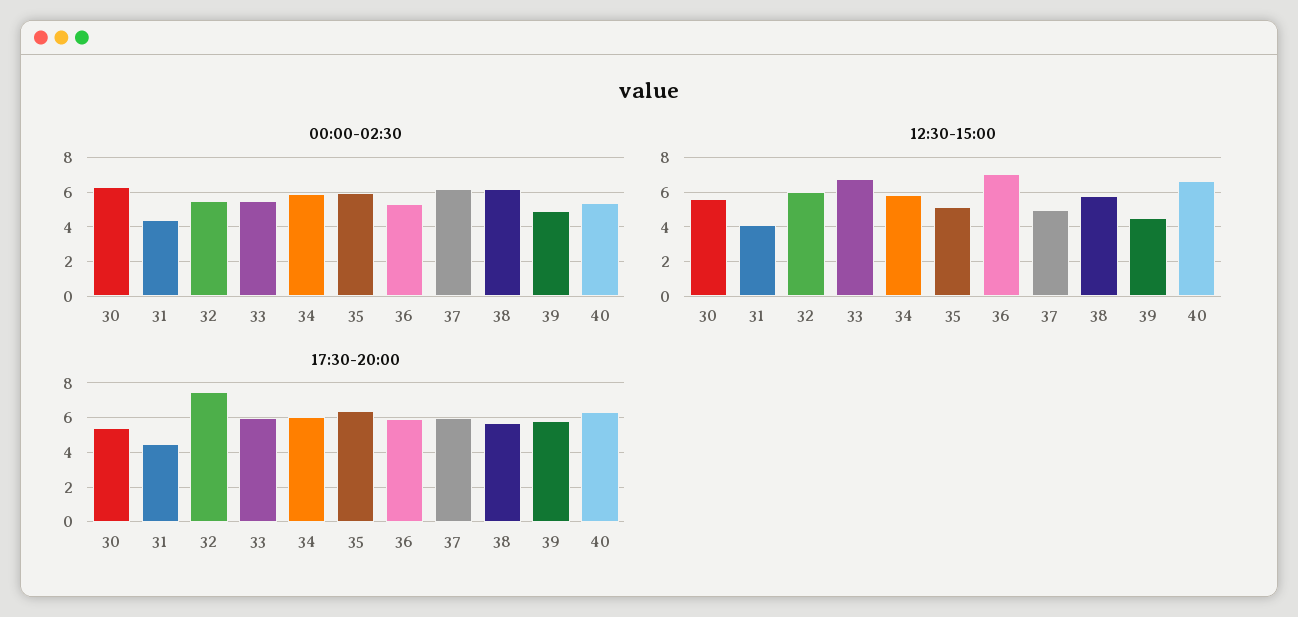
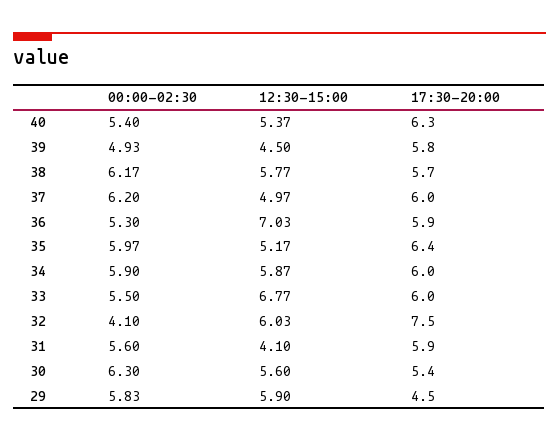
  {
    "00:00-02:30": {
      "30": 6.3,
-     "31": 4.5,
+     "31": 5.6,
-     "32": 5.5,
+     "32": 4.1,
      "33": 5.5,
      "34": 5.9,
      "35": 5.97,
      "36": 5.3,
      "37": 6.2,
      "38": 6.17,
      "39": 4.93,
-     "40": 5.4
+     "40": 5.4,
+     "29": 5.83
    },
    "12:30-15:00": {
      "30": 5.6,
      "31": 4.1,
      "32": 6.03,
      "33": 6.77,
      "34": 5.87,
      "35": 5.17,
      "36": 7.03,
      "37": 4.97,
      "38": 5.77,
      "39": 4.5,
-     "40": 6.5
+     "40": 5.37,
+     "29": 5.9
    },
    "17:30-20:00": {
      "30": 5.4,
-     "31": 4.5,
+     "31": 5.9,
      "32": 7.5,
      "33": 6,
      "34": 6,
      "35": 6.4,
      "36": 5.9,
      "37": 6,
      "38": 5.7,
      "39": 5.8,
-     "40": 6.3
+     "40": 6.3,
+     "29": 4.5
    }
  }

